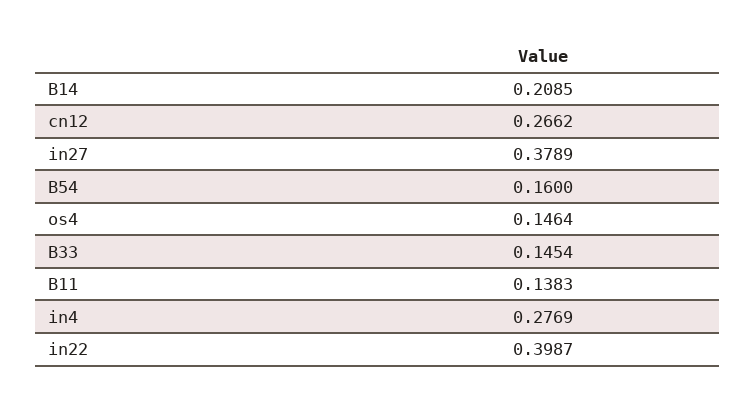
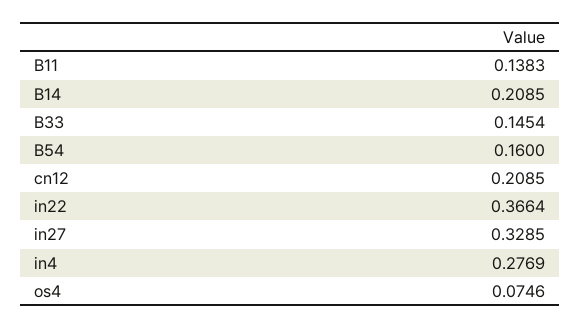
  {
    "B14": 0.2085,
-   "cn12": 0.2662,
+   "cn12": 0.2085,
-   "in27": 0.3789,
+   "in27": 0.3285,
    "B54": 0.16,
-   "os4": 0.1464,
+   "os4": 0.0746,
    "B33": 0.1454,
    "B11": 0.1383,
    "in4": 0.2769,
-   "in22": 0.3987
+   "in22": 0.3664
  }

